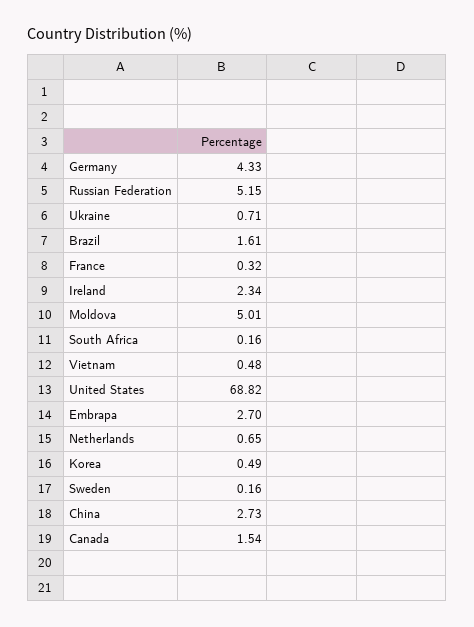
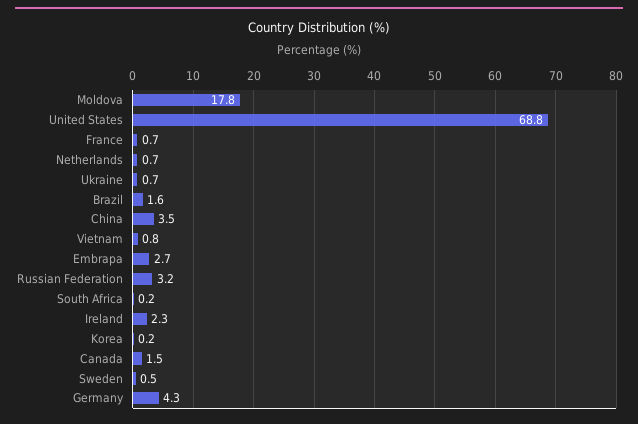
  {
    "Germany": 4.33,
-   "Russian Federation": 5.15,
+   "Russian Federation": 3.2,
    "Ukraine": 0.71,
    "Brazil": 1.61,
-   "France": 0.32,
+   "France": 0.7,
    "Ireland": 2.34,
-   "Moldova": 5.01,
+   "Moldova": 17.8,
    "South Africa": 0.16,
-   "Vietnam": 0.48,
+   "Vietnam": 0.8,
    "United States": 68.82,
    "Embrapa": 2.7,
    "Netherlands": 0.65,
-   "Korea": 0.49,
+   "Korea": 0.2,
-   "Sweden": 0.16,
+   "Sweden": 0.5,
-   "China": 2.73,
+   "China": 3.5,
    "Canada": 1.54
  }

